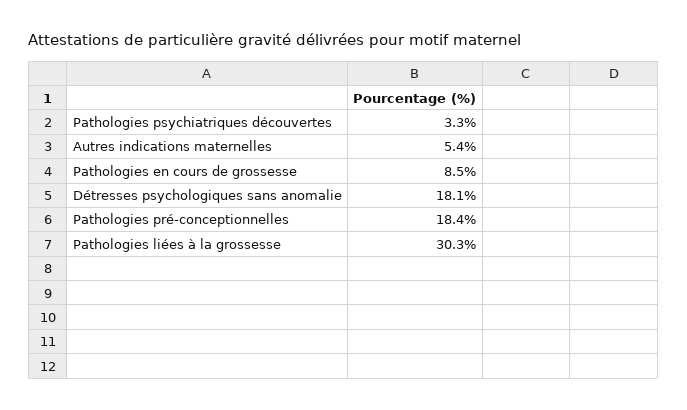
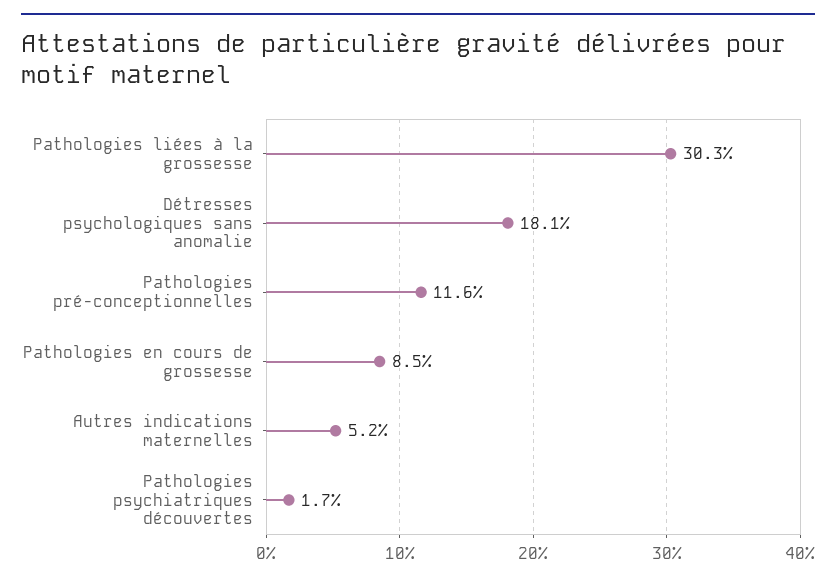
  {
-   "Pathologies psychiatriques découvertes": 3.3,
+   "Pathologies psychiatriques découvertes": 1.7,
-   "Autres indications maternelles": 5.4,
+   "Autres indications maternelles": 5.2,
    "Pathologies en cours de grossesse": 8.5,
    "Détresses psychologiques sans anomalie": 18.1,
-   "Pathologies pré-conceptionnelles": 18.4,
+   "Pathologies pré-conceptionnelles": 11.6,
    "Pathologies liées à la grossesse": 30.3
  }

